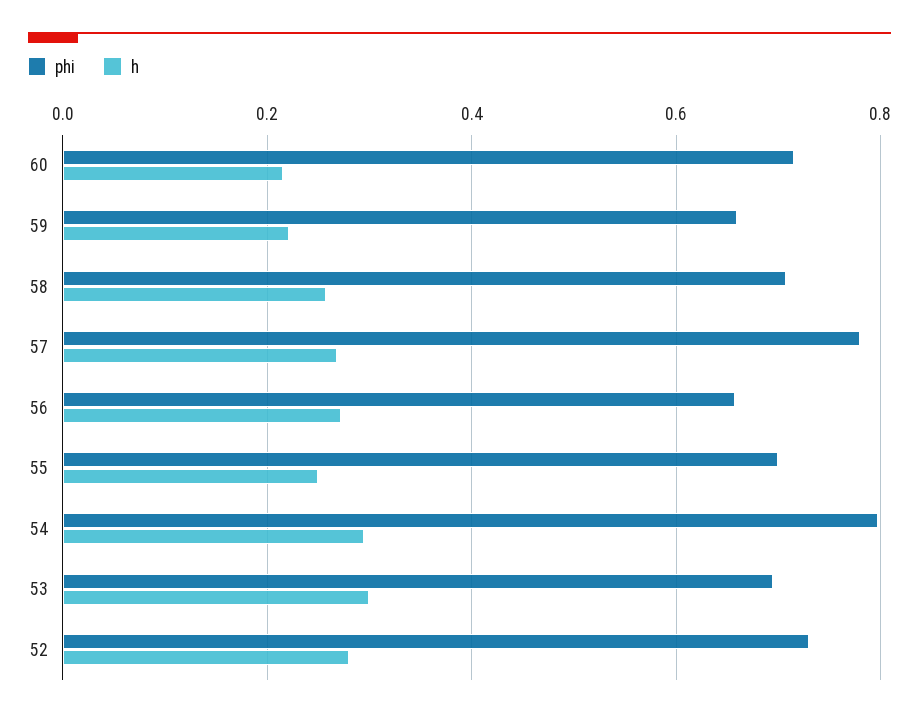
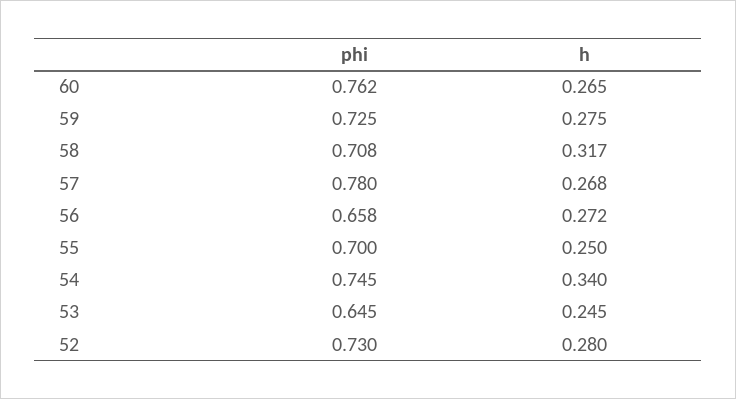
  {
    "phi": {
-     "60": 0.72,
+     "60": 0.762,
-     "59": 0.66,
+     "59": 0.725,
      "58": 0.708,
      "57": 0.78,
      "56": 0.658,
      "55": 0.7,
-     "54": 0.8,
+     "54": 0.745,
-     "53": 0.7,
+     "53": 0.645,
      "52": 0.73
    },
    "h": {
-     "60": 0.22,
+     "60": 0.265,
-     "59": 0.22,
+     "59": 0.275,
-     "58": 0.26,
+     "58": 0.317,
      "57": 0.268,
      "56": 0.272,
      "55": 0.25,
-     "54": 0.3,
+     "54": 0.34,
-     "53": 0.3,
+     "53": 0.245,
      "52": 0.28
    }
  }

